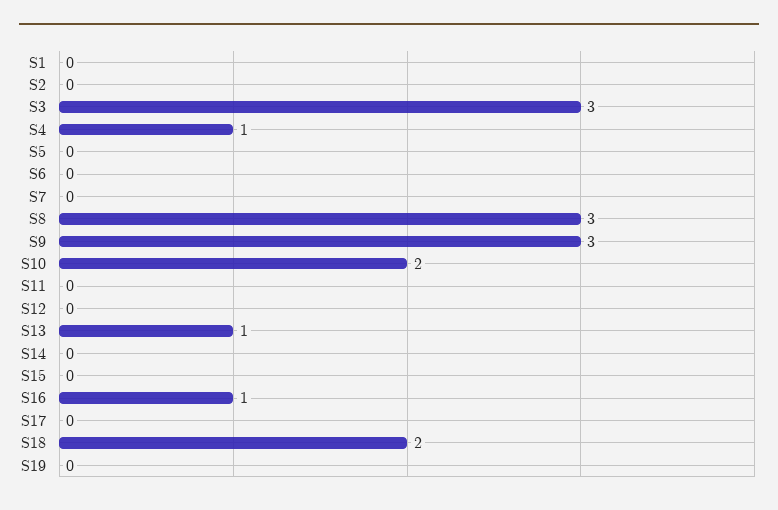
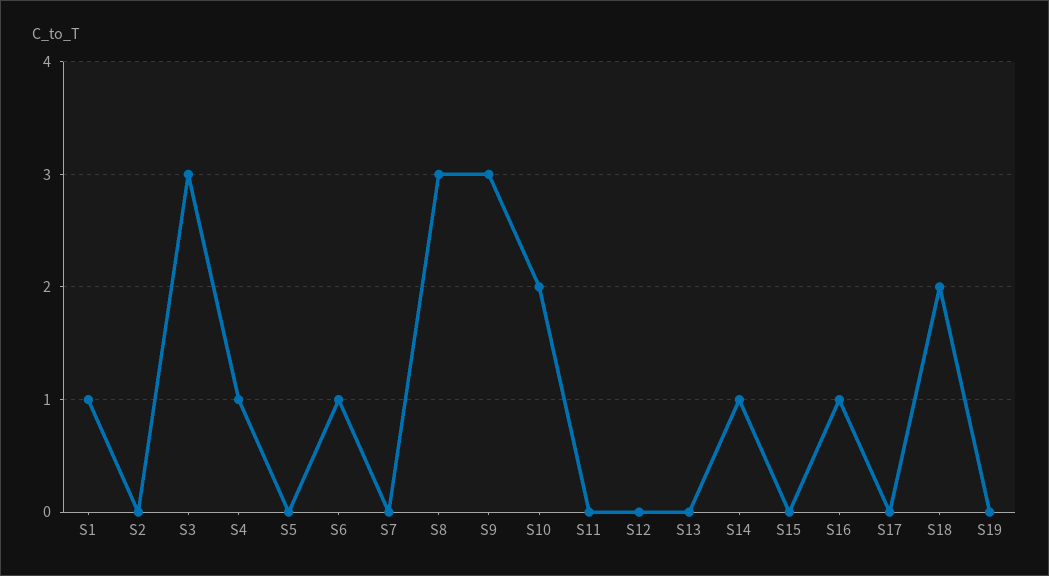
  {
-   "S1": 0,
+   "S1": 1,
    "S2": 0,
    "S3": 3,
    "S4": 1,
    "S5": 0,
-   "S6": 0,
+   "S6": 1,
    "S7": 0,
    "S8": 3,
    "S9": 3,
    "S10": 2,
    "S11": 0,
    "S12": 0,
-   "S13": 1,
+   "S13": 0,
-   "S14": 0,
+   "S14": 1,
    "S15": 0,
    "S16": 1,
    "S17": 0,
    "S18": 2,
    "S19": 0
  }

